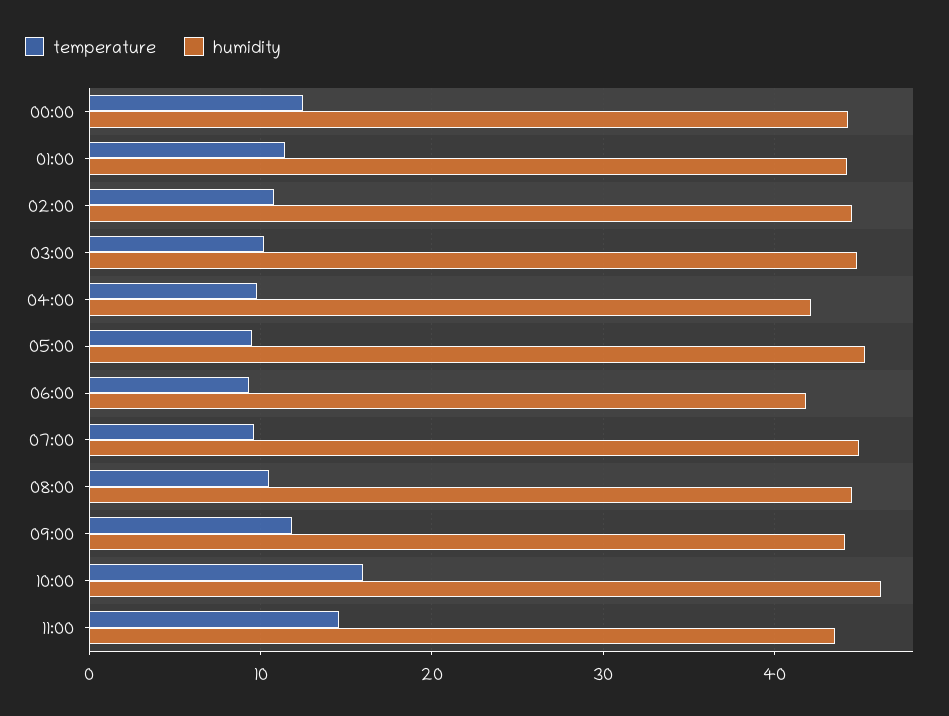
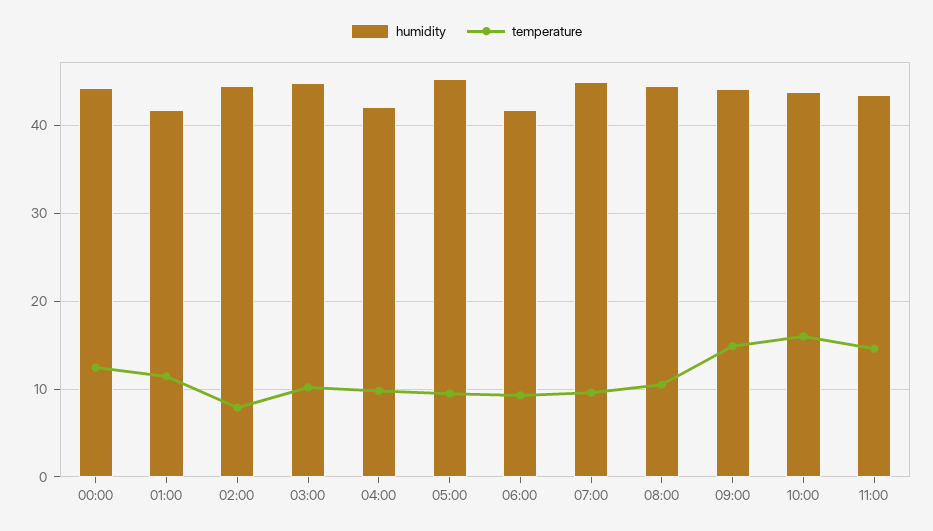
  {
    "temperature": {
      "00:00": 12,
      "01:00": 11,
-     "02:00": 11,
+     "02:00": 8,
      "03:00": 10,
      "04:00": 10,
      "05:00": 10,
      "06:00": 9,
      "07:00": 10,
      "08:00": 11,
-     "09:00": 12,
+     "09:00": 15,
      "10:00": 16,
      "11:00": 15
    },
    "humidity": {
      "00:00": 44,
-     "01:00": 44,
+     "01:00": 42,
      "02:00": 45,
      "03:00": 45,
      "04:00": 42,
      "05:00": 45,
      "06:00": 42,
      "07:00": 45,
      "08:00": 45,
      "09:00": 44,
-     "10:00": 46,
+     "10:00": 44,
      "11:00": 44
    }
  }

